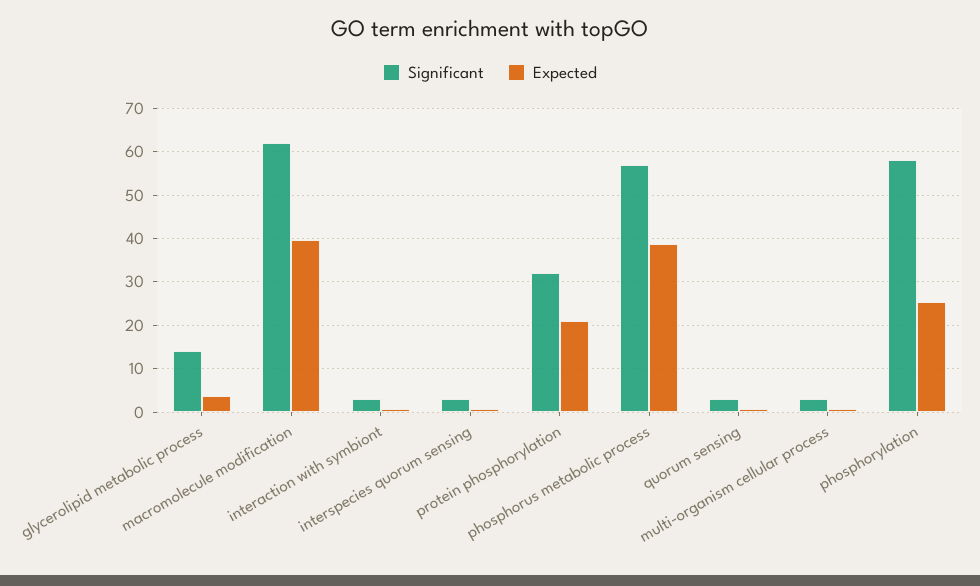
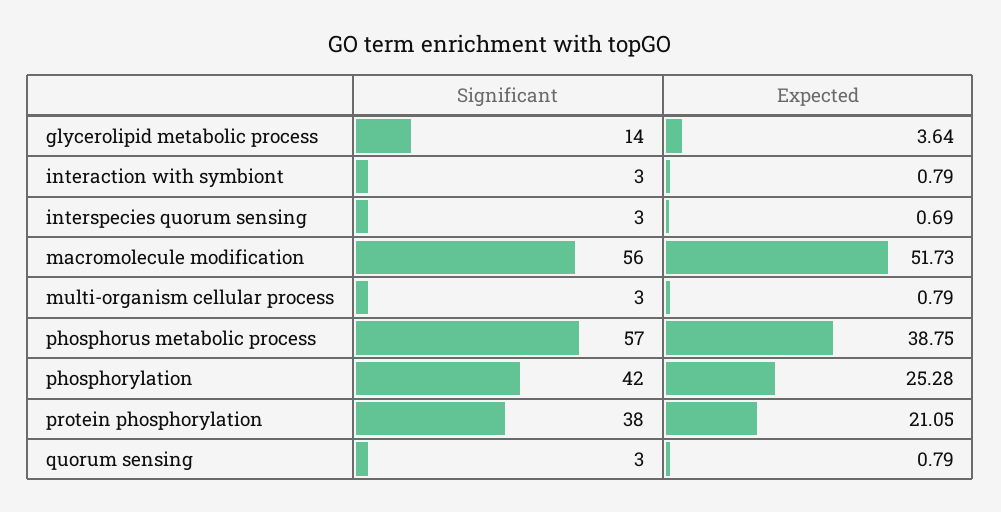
  {
    "Significant": {
      "glycerolipid metabolic process": 14,
-     "macromolecule modification": 62,
+     "macromolecule modification": 56,
      "interaction with symbiont": 3,
      "interspecies quorum sensing": 3,
-     "protein phosphorylation": 32,
+     "protein phosphorylation": 38,
      "phosphorus metabolic process": 57,
      "quorum sensing": 3,
      "multi-organism cellular process": 3,
-     "phosphorylation": 58
+     "phosphorylation": 42
    },
    "Expected": {
      "glycerolipid metabolic process": 3.64,
-     "macromolecule modification": 40,
+     "macromolecule modification": 51.73,
      "interaction with symbiont": 0.79,
      "interspecies quorum sensing": 0.69,
      "protein phosphorylation": 21.05,
      "phosphorus metabolic process": 38.75,
      "quorum sensing": 0.79,
      "multi-organism cellular process": 0.79,
      "phosphorylation": 25.28
    }
  }

